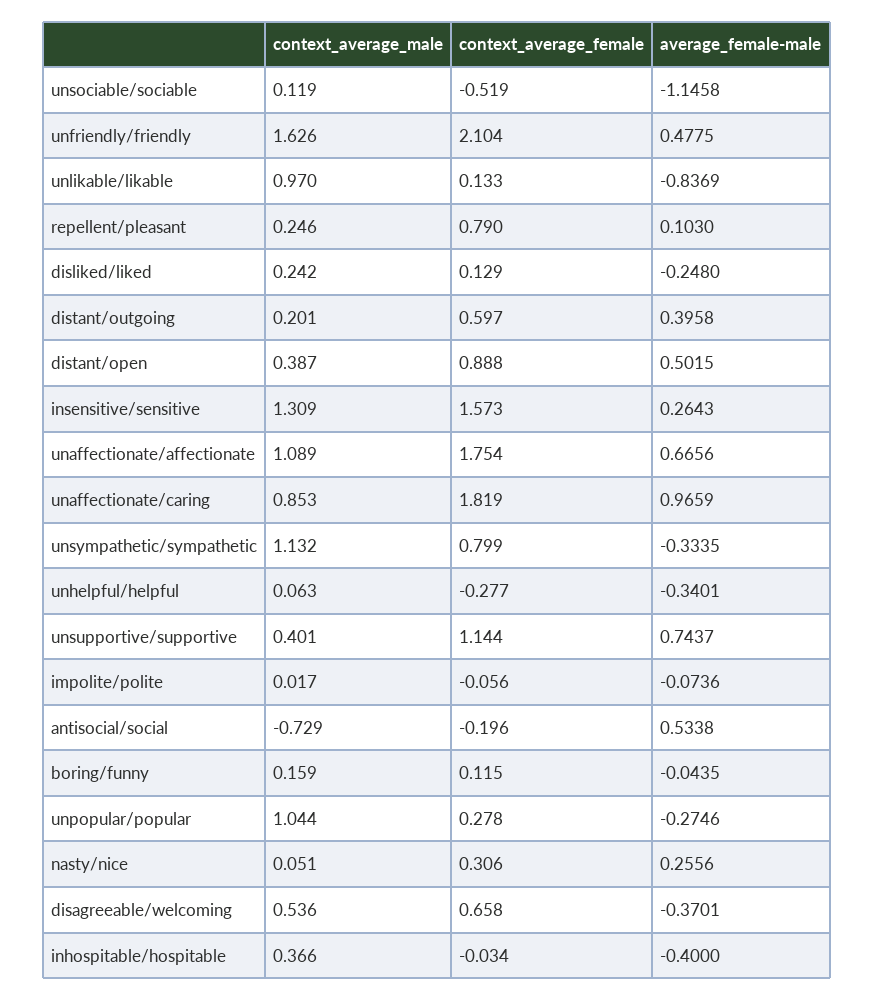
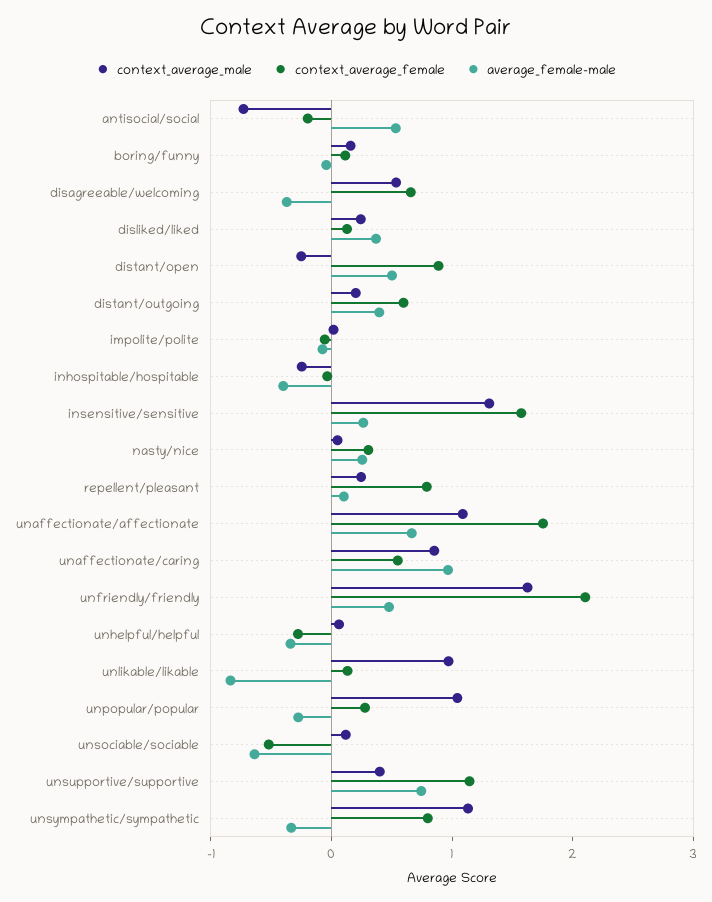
  {
    "context_average_male": {
      "unsociable/sociable": 0.119,
      "unfriendly/friendly": 1.626,
      "unlikable/likable": 0.97,
      "repellent/pleasant": 0.246,
      "disliked/liked": 0.242,
      "distant/outgoing": 0.201,
-     "distant/open": 0.387,
+     "distant/open": -0.2,
      "insensitive/sensitive": 1.309,
      "unaffectionate/affectionate": 1.089,
      "unaffectionate/caring": 0.853,
      "unsympathetic/sympathetic": 1.132,
      "unhelpful/helpful": 0.063,
      "unsupportive/supportive": 0.401,
      "impolite/polite": 0.017,
      "antisocial/social": -0.729,
      "boring/funny": 0.159,
      "unpopular/popular": 1.044,
      "nasty/nice": 0.051,
      "disagreeable/welcoming": 0.536,
-     "inhospitable/hospitable": 0.366
+     "inhospitable/hospitable": -0.2
    },
    "context_average_female": {
      "unsociable/sociable": -0.519,
      "unfriendly/friendly": 2.104,
      "unlikable/likable": 0.133,
      "repellent/pleasant": 0.79,
      "disliked/liked": 0.129,
      "distant/outgoing": 0.597,
      "distant/open": 0.888,
      "insensitive/sensitive": 1.573,
      "unaffectionate/affectionate": 1.754,
-     "unaffectionate/caring": 1.819,
+     "unaffectionate/caring": 0.6,
      "unsympathetic/sympathetic": 0.799,
      "unhelpful/helpful": -0.277,
      "unsupportive/supportive": 1.144,
      "impolite/polite": -0.056,
      "antisocial/social": -0.196,
      "boring/funny": 0.115,
      "unpopular/popular": 0.278,
      "nasty/nice": 0.306,
      "disagreeable/welcoming": 0.658,
      "inhospitable/hospitable": -0.034
    },
    "average_female-male": {
-     "unsociable/sociable": -1.1458,
+     "unsociable/sociable": -0.6,
      "unfriendly/friendly": 0.4775,
      "unlikable/likable": -0.8369,
      "repellent/pleasant": 0.103,
-     "disliked/liked": -0.248,
+     "disliked/liked": 0.4,
      "distant/outgoing": 0.3958,
      "distant/open": 0.5015,
      "insensitive/sensitive": 0.2643,
      "unaffectionate/affectionate": 0.6656,
      "unaffectionate/caring": 0.9659,
      "unsympathetic/sympathetic": -0.3335,
      "unhelpful/helpful": -0.3401,
      "unsupportive/supportive": 0.7437,
      "impolite/polite": -0.0736,
      "antisocial/social": 0.5338,
      "boring/funny": -0.0435,
      "unpopular/popular": -0.2746,
      "nasty/nice": 0.2556,
      "disagreeable/welcoming": -0.3701,
      "inhospitable/hospitable": -0.4
    }
  }

